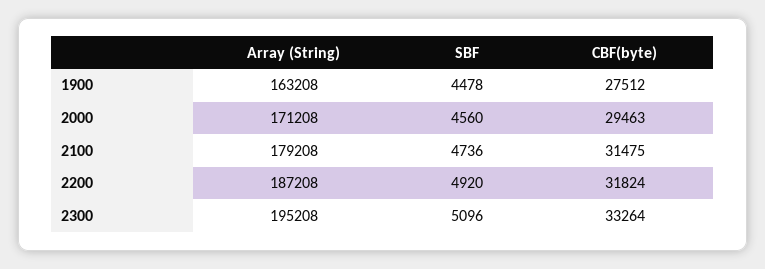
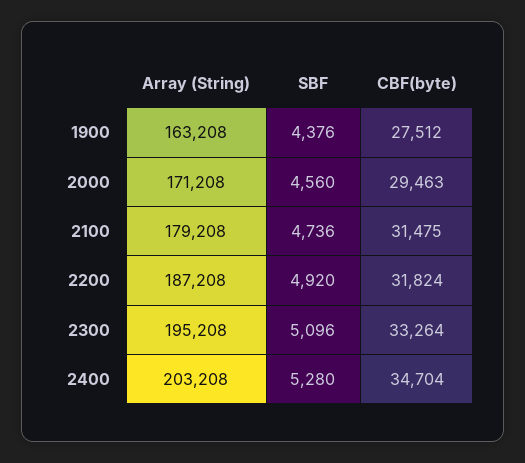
  {
    "Array (String)": {
      "1900": 163208,
      "2000": 171208,
      "2100": 179208,
      "2200": 187208,
-     "2300": 195208
+     "2300": 195208,
+     "2400": 203208
    },
    "SBF": {
-     "1900": 4478,
+     "1900": 4376,
      "2000": 4560,
      "2100": 4736,
      "2200": 4920,
-     "2300": 5096
+     "2300": 5096,
+     "2400": 5280
    },
    "CBF(byte)": {
      "1900": 27512,
      "2000": 29463,
      "2100": 31475,
      "2200": 31824,
-     "2300": 33264
+     "2300": 33264,
+     "2400": 34704
    }
  }

